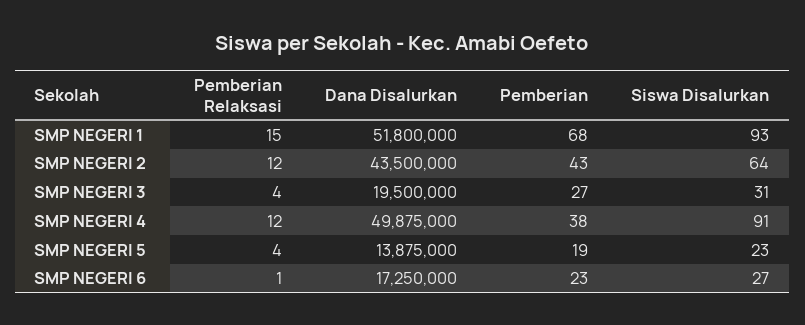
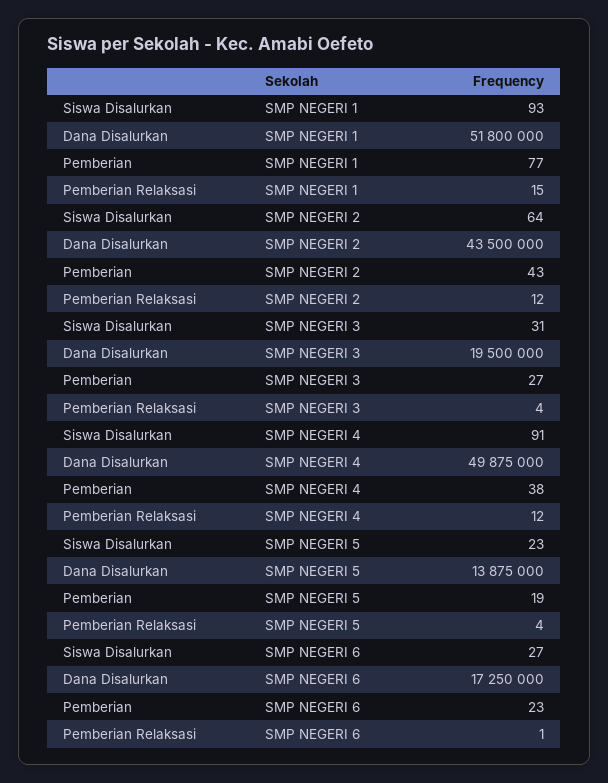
  {
    "Pemberian Relaksasi": {
      "SMP NEGERI 1": 15,
      "SMP NEGERI 2": 12,
      "SMP NEGERI 3": 4,
      "SMP NEGERI 4": 12,
      "SMP NEGERI 5": 4,
      "SMP NEGERI 6": 1
    },
    "Dana Disalurkan": {
      "SMP NEGERI 1": 51800000,
      "SMP NEGERI 2": 43500000,
      "SMP NEGERI 3": 19500000,
      "SMP NEGERI 4": 49875000,
      "SMP NEGERI 5": 13875000,
      "SMP NEGERI 6": 17250000
    },
    "Pemberian": {
-     "SMP NEGERI 1": 68,
+     "SMP NEGERI 1": 77,
      "SMP NEGERI 2": 43,
      "SMP NEGERI 3": 27,
      "SMP NEGERI 4": 38,
      "SMP NEGERI 5": 19,
      "SMP NEGERI 6": 23
    },
    "Siswa Disalurkan": {
      "SMP NEGERI 1": 93,
      "SMP NEGERI 2": 64,
      "SMP NEGERI 3": 31,
      "SMP NEGERI 4": 91,
      "SMP NEGERI 5": 23,
      "SMP NEGERI 6": 27
    }
  }

